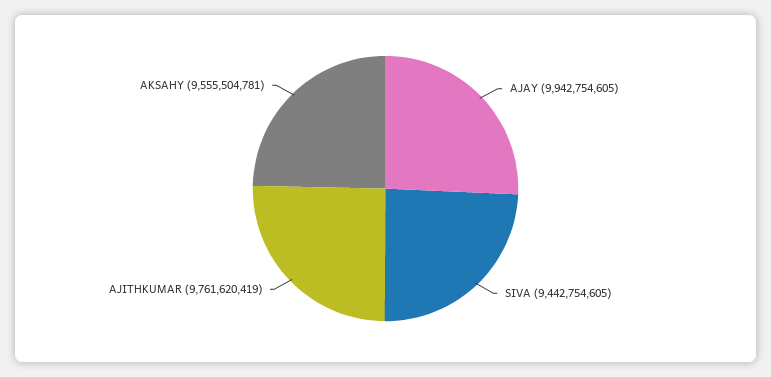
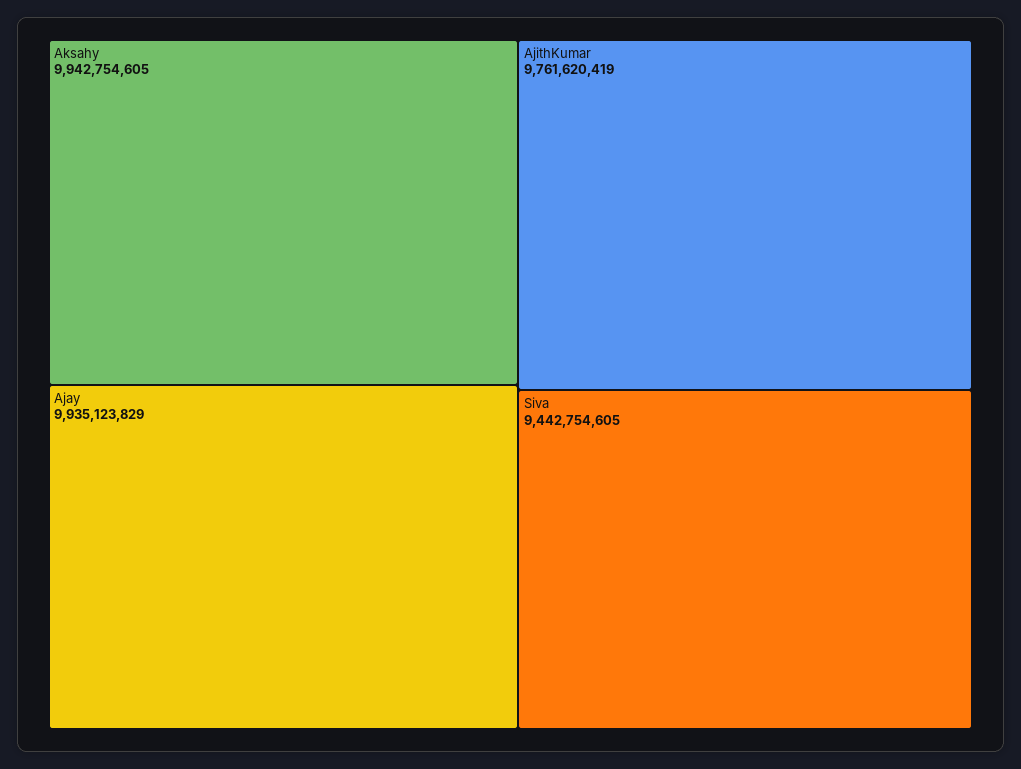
  {
-   "AJAY": 9942754605,
+   "AJAY": 9935123829,
    "SIVA": 9442754605,
    "AJITHKUMAR": 9761620419,
-   "AKSAHY": 9555504781
+   "AKSAHY": 9942754605
  }

